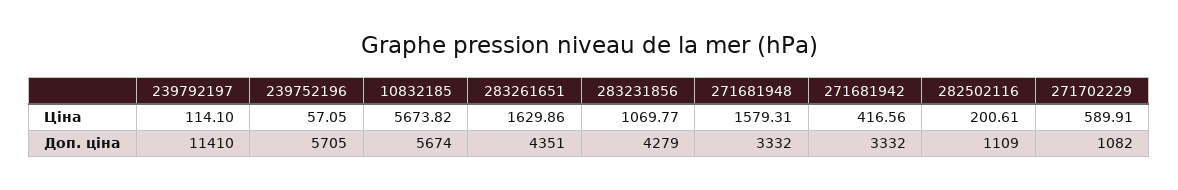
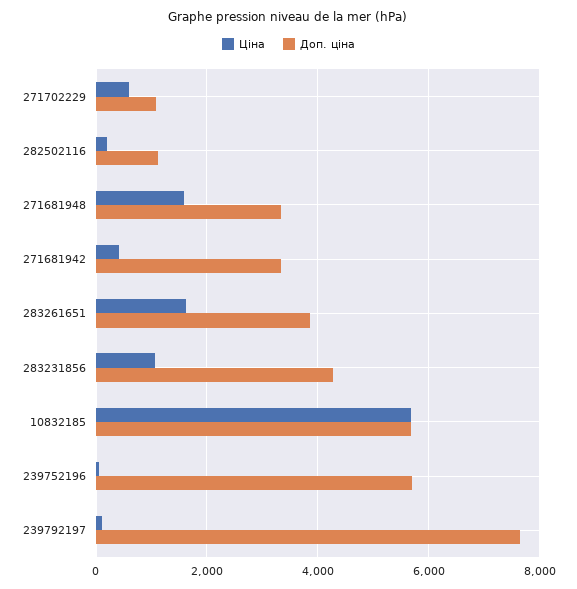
  {
    "Ціна": {
      "239792197": 114.1,
      "239752196": 57.05,
      "10832185": 5673.82,
      "283261651": 1629.86,
      "283231856": 1069.77,
      "271681948": 1579.31,
      "271681942": 416.56,
      "282502116": 200.61,
      "271702229": 589.91
    },
    "Доп. ціна": {
-     "239792197": 11410,
+     "239792197": 7600,
      "239752196": 5705,
      "10832185": 5674,
-     "283261651": 4351,
+     "283261651": 3800,
      "283231856": 4279,
      "271681948": 3332,
      "271681942": 3332,
      "282502116": 1109,
      "271702229": 1082
    }
  }

